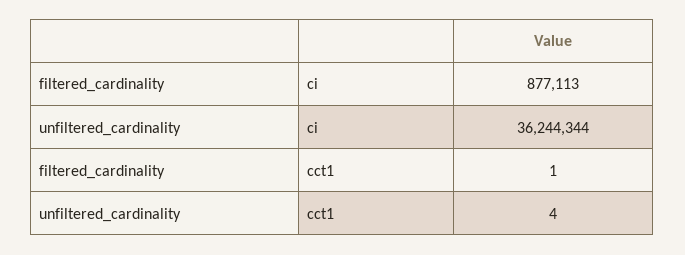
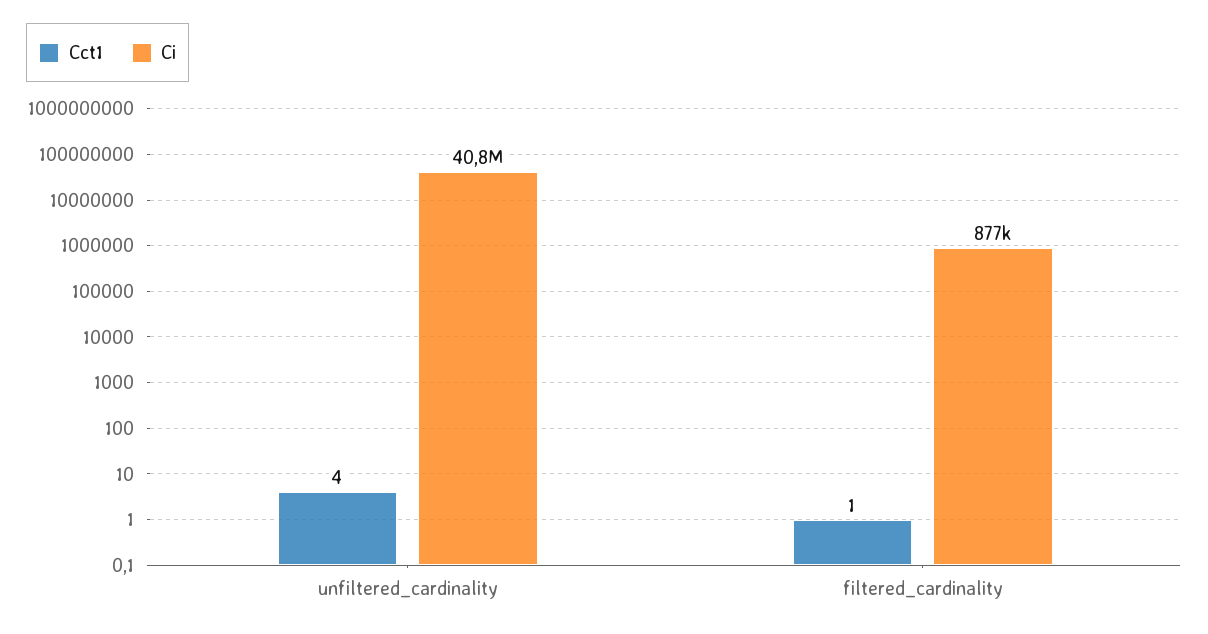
  {
    "ci": {
      "filtered_cardinality": 877113,
-     "unfiltered_cardinality": 36244344
+     "unfiltered_cardinality": 40800000
    },
    "cct1": {
      "filtered_cardinality": 1,
      "unfiltered_cardinality": 4
    }
  }

